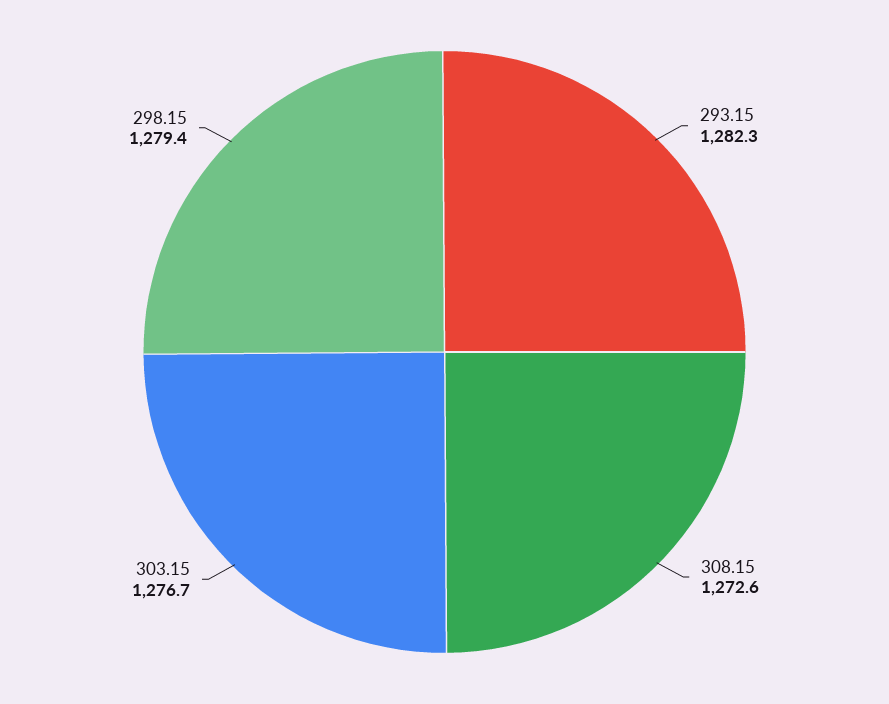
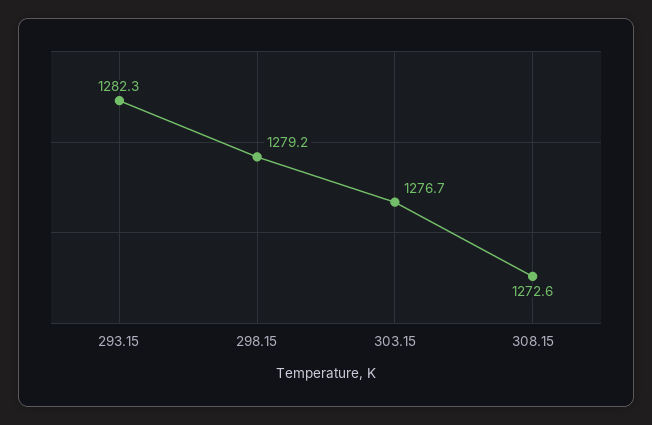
  {
    "293.15": 1282.3,
    "308.15": 1272.6,
    "303.15": 1276.7,
-   "298.15": 1279.4
+   "298.15": 1279.2
  }

